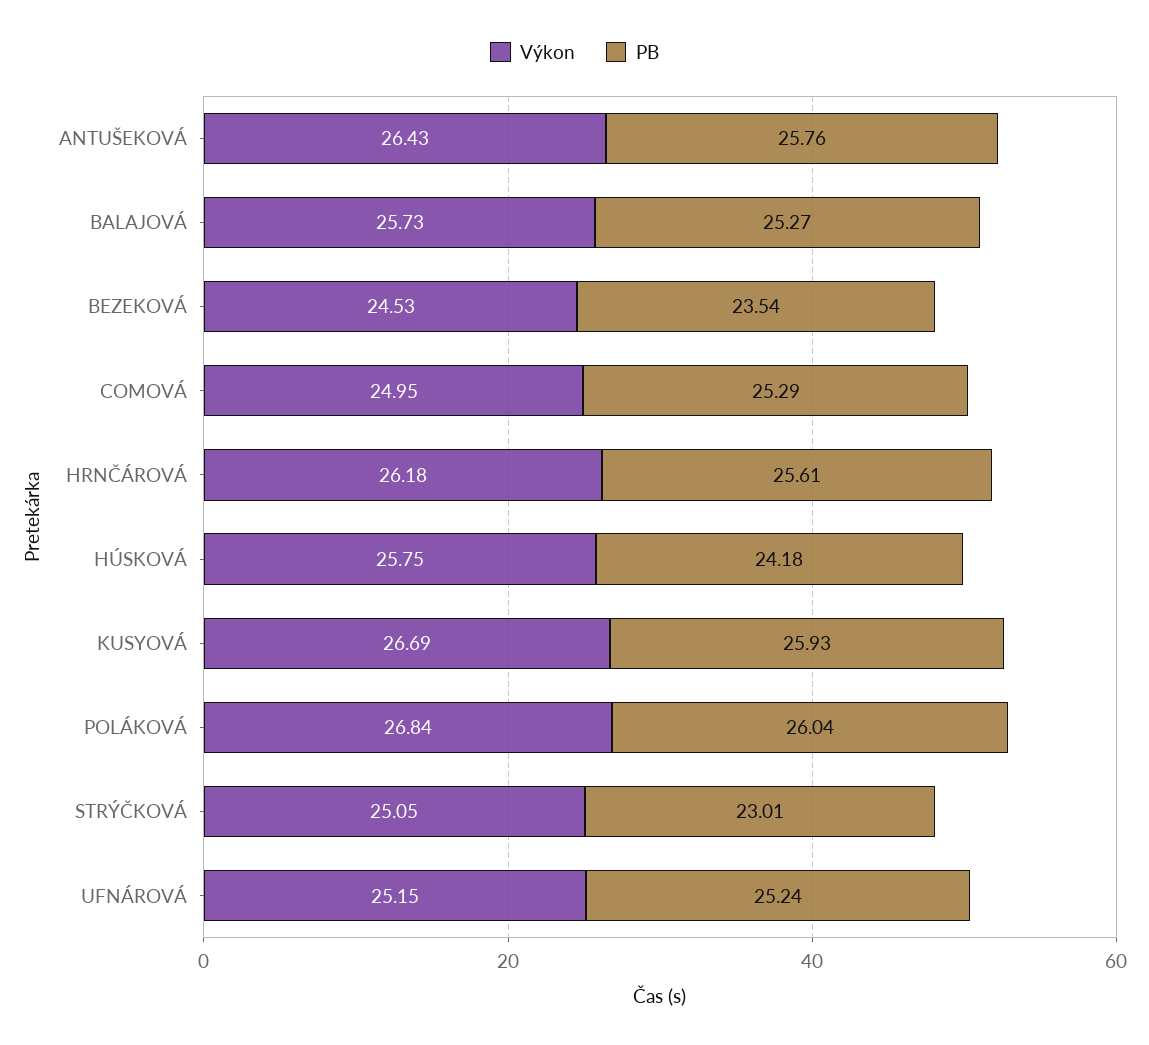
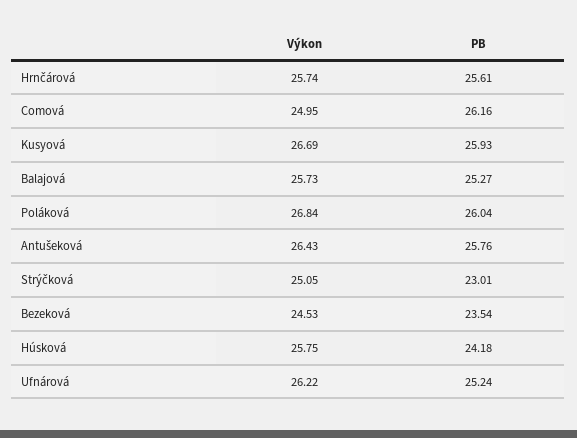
  {
    "Výkon": {
      "ANTUŠEKOVÁ": 26.43,
      "BALAJOVÁ": 25.73,
      "BEZEKOVÁ": 24.53,
      "COMOVÁ": 24.95,
-     "HRNČÁROVÁ": 26.18,
+     "HRNČÁROVÁ": 25.74,
      "HÚSKOVÁ": 25.75,
      "KUSYOVÁ": 26.69,
      "POLÁKOVÁ": 26.84,
      "STRÝČKOVÁ": 25.05,
-     "UFNÁROVÁ": 25.15
+     "UFNÁROVÁ": 26.22
    },
    "PB": {
      "ANTUŠEKOVÁ": 25.76,
      "BALAJOVÁ": 25.27,
      "BEZEKOVÁ": 23.54,
-     "COMOVÁ": 25.29,
+     "COMOVÁ": 26.16,
      "HRNČÁROVÁ": 25.61,
      "HÚSKOVÁ": 24.18,
      "KUSYOVÁ": 25.93,
      "POLÁKOVÁ": 26.04,
      "STRÝČKOVÁ": 23.01,
      "UFNÁROVÁ": 25.24
    }
  }

